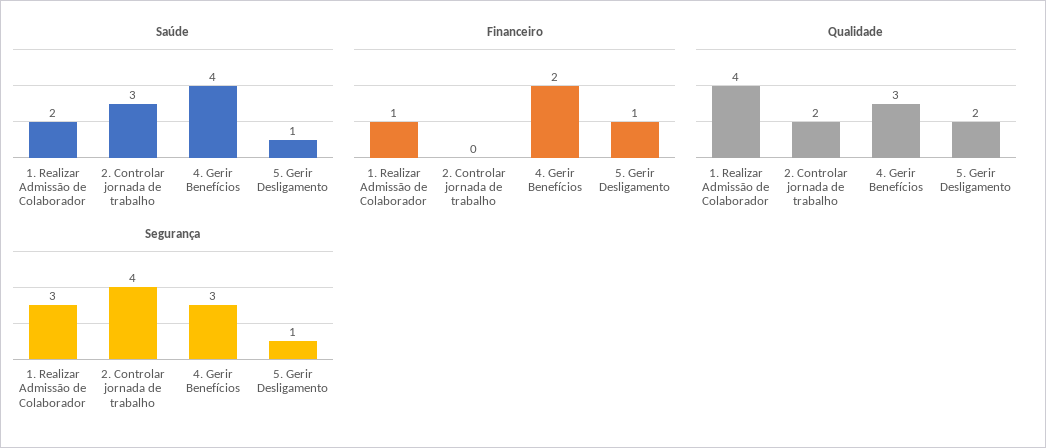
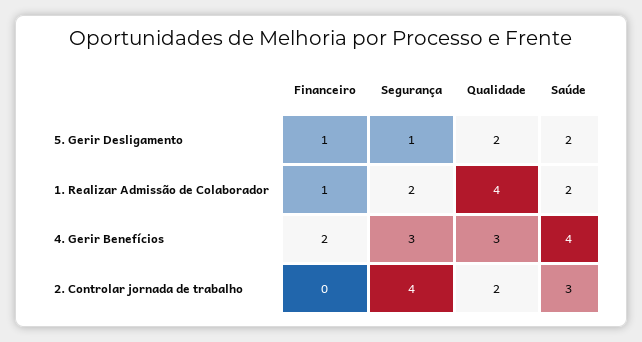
  {
    "Saúde": {
      "1. Realizar Admissão de Colaborador": 2,
      "2. Controlar jornada de trabalho": 3,
      "4. Gerir Benefícios": 4,
-     "5. Gerir Desligamento": 1
+     "5. Gerir Desligamento": 2
    },
    "Financeiro": {
      "1. Realizar Admissão de Colaborador": 1,
      "2. Controlar jornada de trabalho": 0,
      "4. Gerir Benefícios": 2,
      "5. Gerir Desligamento": 1
    },
    "Qualidade": {
      "1. Realizar Admissão de Colaborador": 4,
      "2. Controlar jornada de trabalho": 2,
      "4. Gerir Benefícios": 3,
      "5. Gerir Desligamento": 2
    },
    "Segurança": {
-     "1. Realizar Admissão de Colaborador": 3,
+     "1. Realizar Admissão de Colaborador": 2,
      "2. Controlar jornada de trabalho": 4,
      "4. Gerir Benefícios": 3,
      "5. Gerir Desligamento": 1
    }
  }

